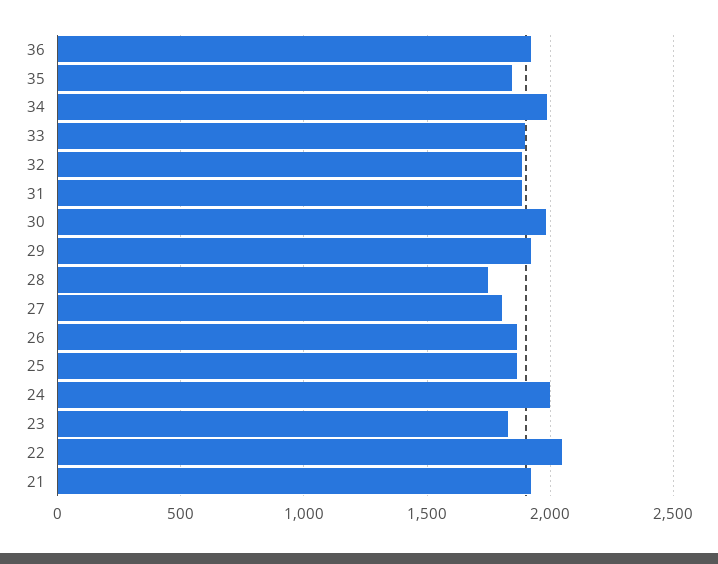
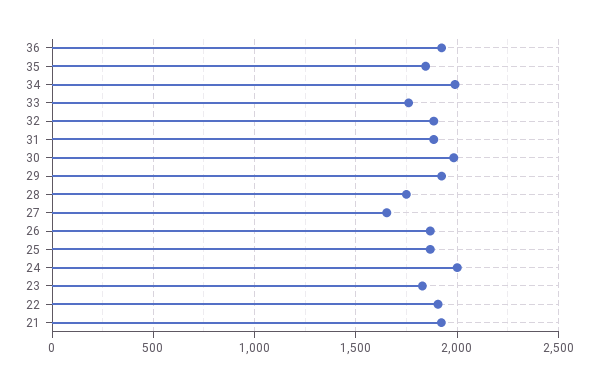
  {
    "36": 1900,
    "35": 1850,
    "34": 2000,
-   "33": 1900,
+   "33": 1750,
    "32": 1900,
    "31": 1900,
    "30": 2000,
    "29": 1900,
    "28": 1750,
-   "27": 1800,
+   "27": 1650,
    "26": 1850,
    "25": 1850,
    "24": 2000,
    "23": 1850,
-   "22": 2050,
+   "22": 1900,
    "21": 1900
  }

